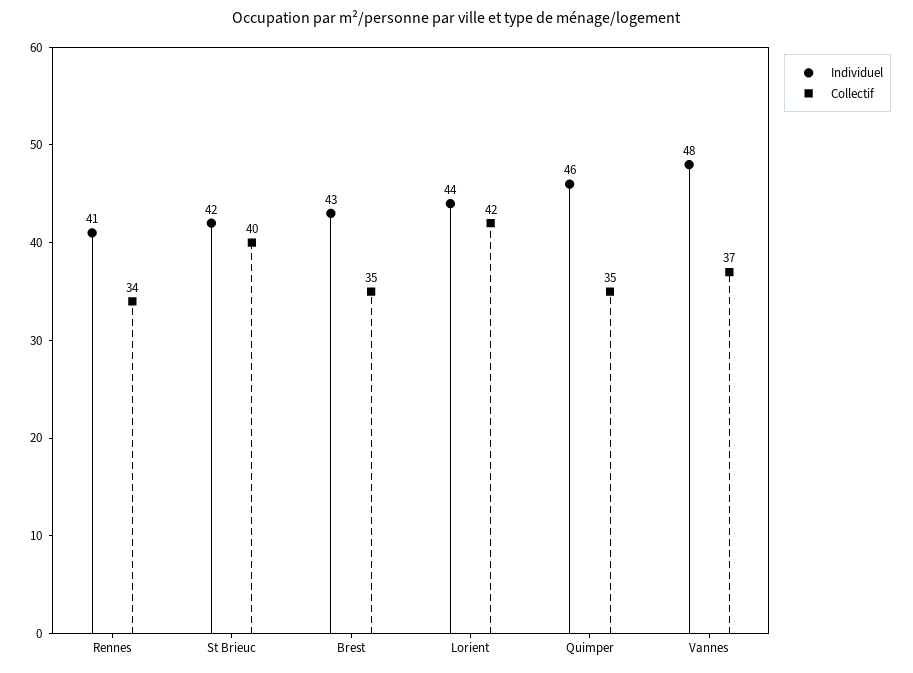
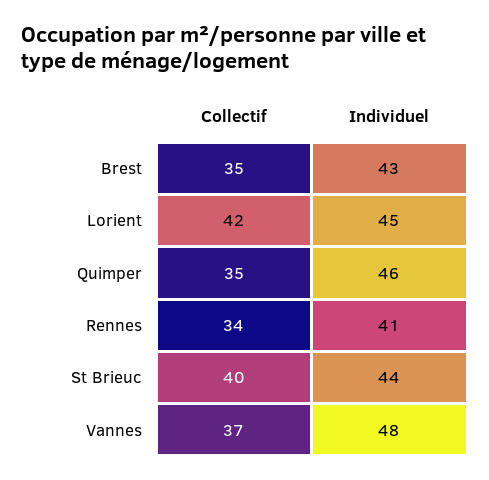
  {
    "Individuel": {
      "Rennes": 41,
-     "St Brieuc": 42,
+     "St Brieuc": 44,
      "Brest": 43,
-     "Lorient": 44,
+     "Lorient": 45,
      "Quimper": 46,
      "Vannes": 48
    },
    "Collectif": {
      "Rennes": 34,
      "St Brieuc": 40,
      "Brest": 35,
      "Lorient": 42,
      "Quimper": 35,
      "Vannes": 37
    }
  }

